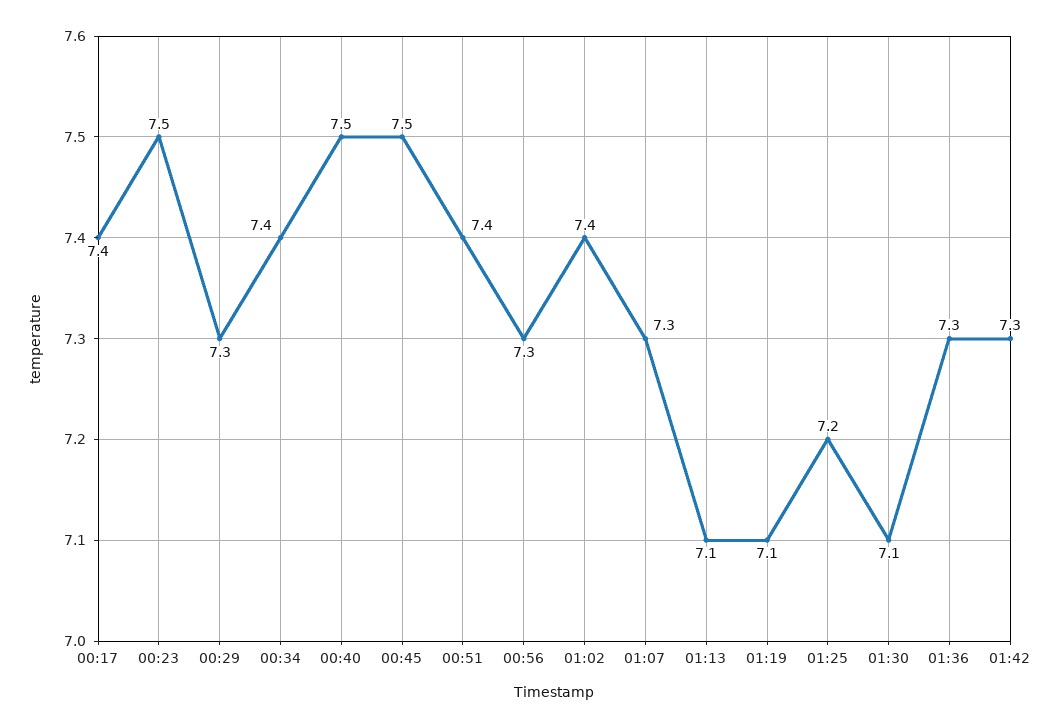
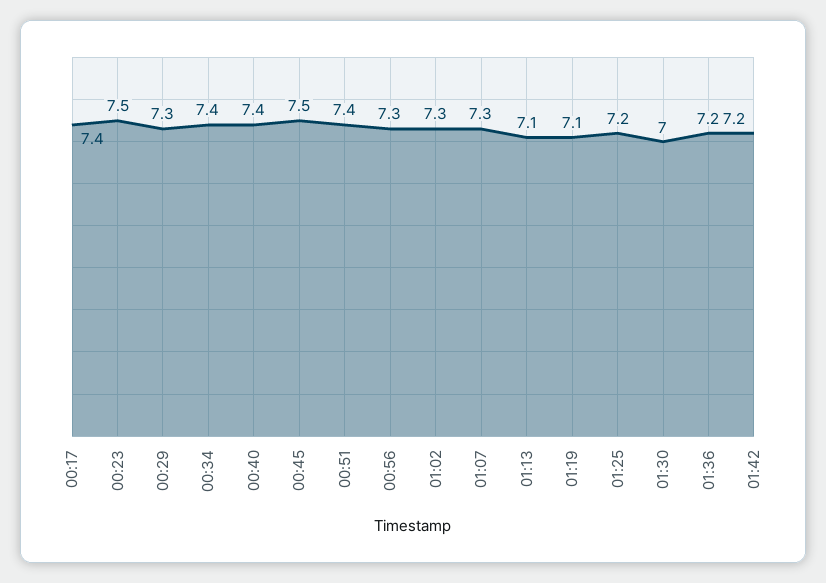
  {
    "00:17": 7.4,
    "00:23": 7.5,
    "00:29": 7.3,
    "00:34": 7.4,
-   "00:40": 7.5,
+   "00:40": 7.4,
    "00:45": 7.5,
    "00:51": 7.4,
    "00:56": 7.3,
-   "01:02": 7.4,
+   "01:02": 7.3,
    "01:07": 7.3,
    "01:13": 7.1,
    "01:19": 7.1,
    "01:25": 7.2,
-   "01:30": 7.1,
+   "01:30": 7,
-   "01:36": 7.3,
+   "01:36": 7.2,
-   "01:42": 7.3
+   "01:42": 7.2
  }

